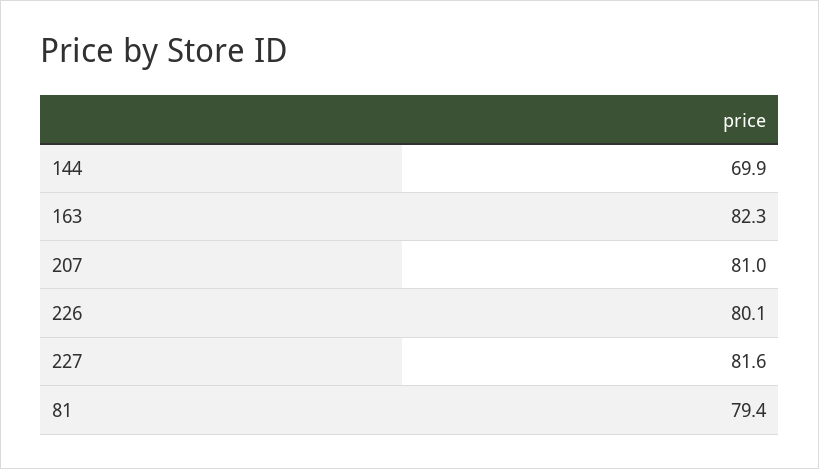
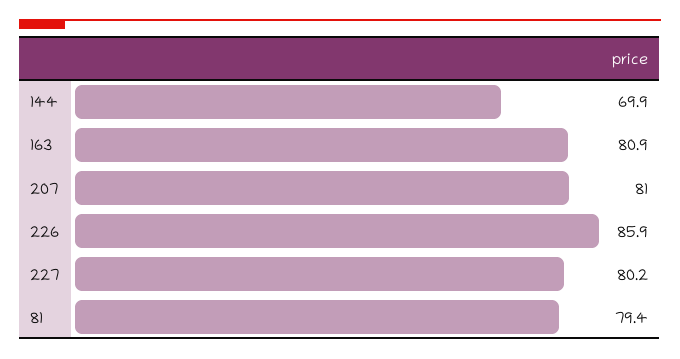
  {
    "144": 69.9,
-   "163": 82.3,
+   "163": 80.9,
    "207": 81,
-   "226": 80.1,
+   "226": 85.9,
-   "227": 81.6,
+   "227": 80.2,
    "81": 79.4
  }

